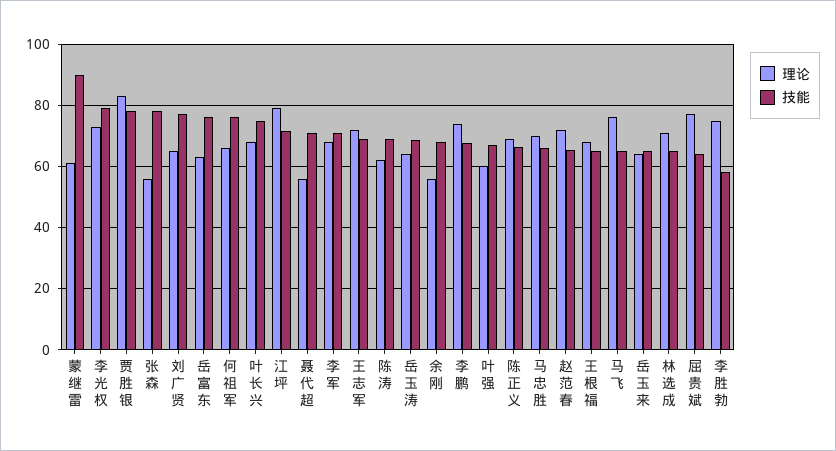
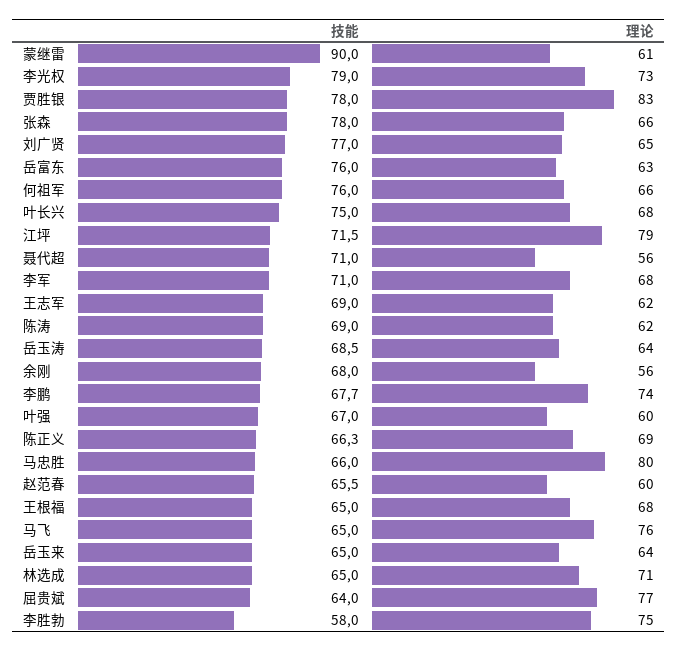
  {
    "理论": {
      "蒙继雷": 61,
      "李光权": 73,
      "贾胜银": 83,
-     "张森": 56,
+     "张森": 66,
      "刘广贤": 65,
      "岳富东": 63,
      "何祖军": 66,
      "叶长兴": 68,
      "江坪": 79,
      "聂代超": 56,
      "李军": 68,
-     "王志军": 72,
+     "王志军": 62,
      "陈涛": 62,
      "岳玉涛": 64,
      "余刚": 56,
      "李鹏": 74,
      "叶强": 60,
      "陈正义": 69,
-     "马忠胜": 70,
+     "马忠胜": 80,
-     "赵范春": 72,
+     "赵范春": 60,
      "王根福": 68,
      "马飞": 76,
      "岳玉来": 64,
      "林选成": 71,
      "屈贵斌": 77,
      "李胜勃": 75
    },
    "技能": {
      "蒙继雷": 90,
      "李光权": 79,
      "贾胜银": 78,
      "张森": 78,
      "刘广贤": 77,
      "岳富东": 76,
      "何祖军": 76,
      "叶长兴": 75,
      "江坪": 71.5,
      "聂代超": 71,
      "李军": 71,
      "王志军": 69,
      "陈涛": 69,
      "岳玉涛": 68.5,
      "余刚": 68,
      "李鹏": 67.7,
      "叶强": 67,
      "陈正义": 66.3,
      "马忠胜": 66,
      "赵范春": 65.5,
      "王根福": 65,
      "马飞": 65,
      "岳玉来": 65,
      "林选成": 65,
      "屈贵斌": 64,
      "李胜勃": 58
    }
  }

